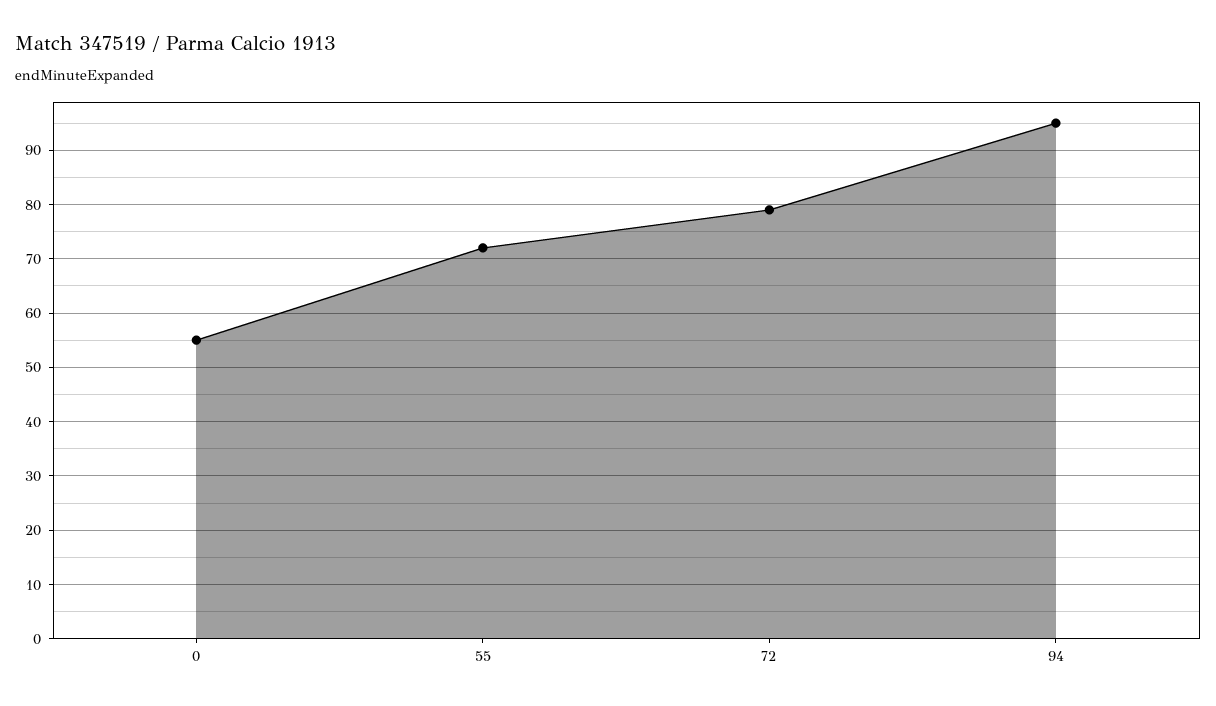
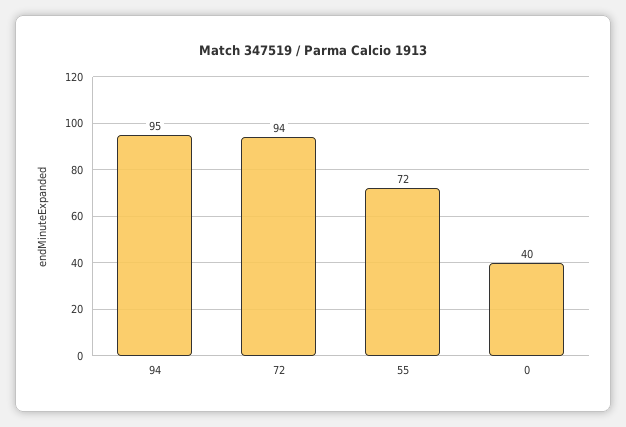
  {
-   "0": 55,
+   "0": 40,
    "55": 72,
-   "72": 80,
+   "72": 94,
    "94": 95
  }

